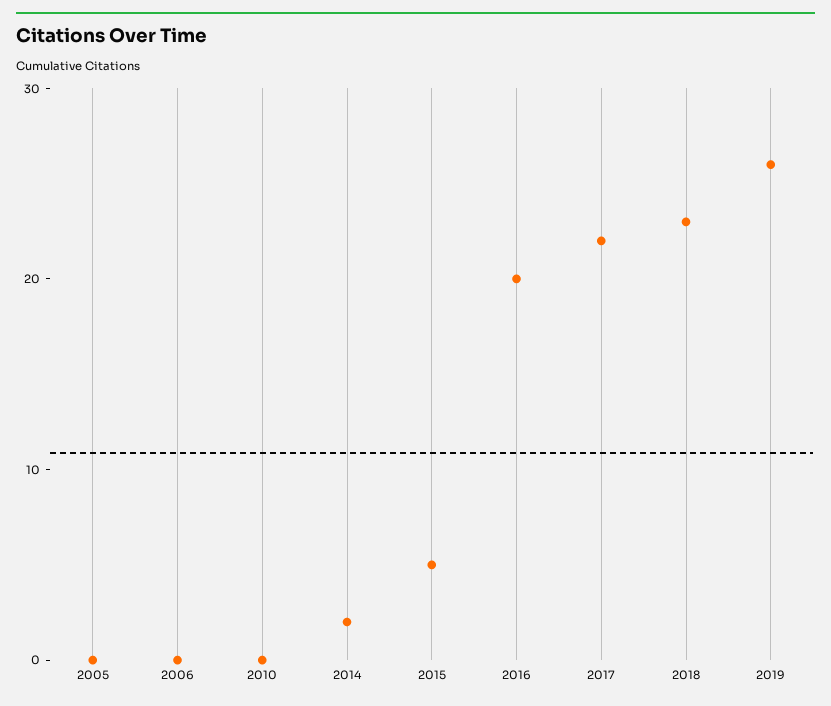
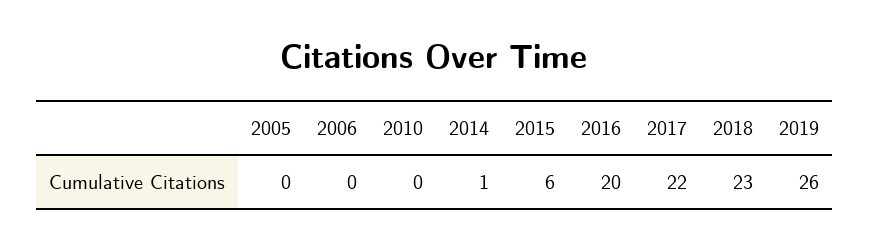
  {
    "2005": 0,
    "2006": 0,
    "2010": 0,
-   "2014": 2,
+   "2014": 1,
-   "2015": 5,
+   "2015": 6,
    "2016": 20,
    "2017": 22,
    "2018": 23,
    "2019": 26
  }

